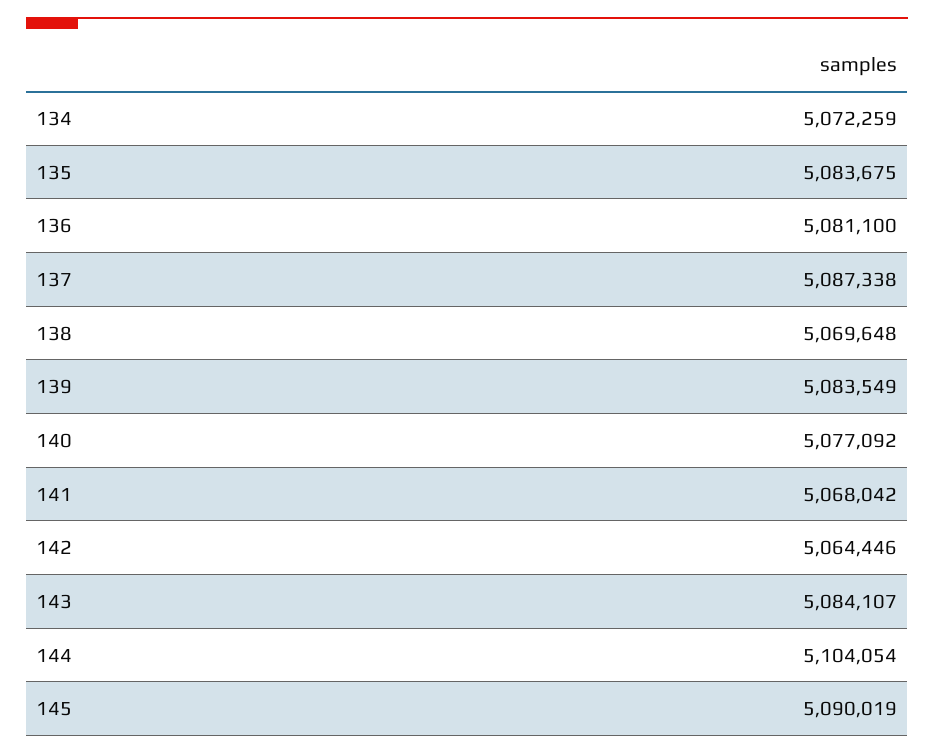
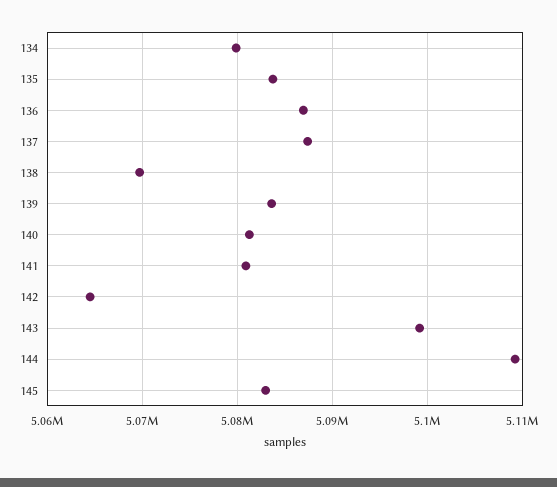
  {
-   "134": 5072259,
+   "134": 5080000,
    "135": 5083675,
-   "136": 5081100,
+   "136": 5087000,
    "137": 5087338,
    "138": 5069648,
    "139": 5083549,
-   "140": 5077092,
+   "140": 5081000,
-   "141": 5068042,
+   "141": 5081000,
    "142": 5064446,
-   "143": 5084107,
+   "143": 5099000,
-   "144": 5104054,
+   "144": 5109000,
-   "145": 5090019
+   "145": 5083000
  }

